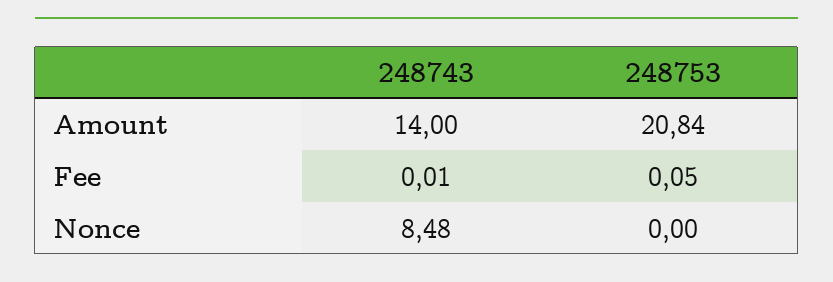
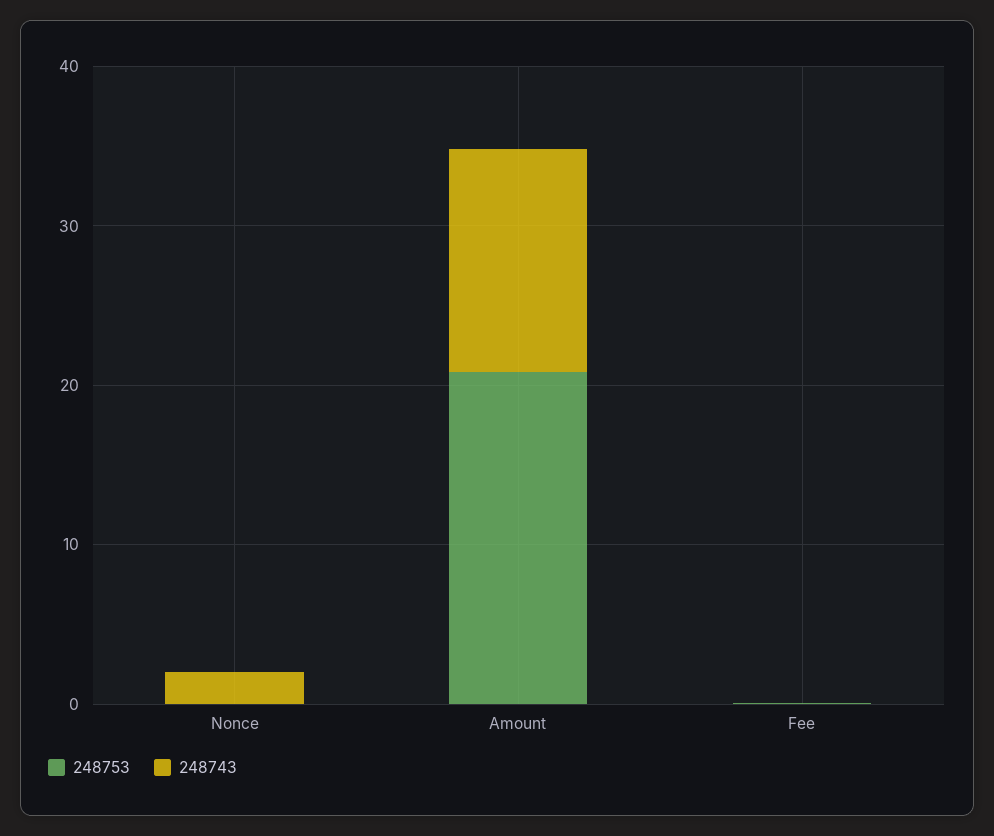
  {
    "248743": {
      "Amount": 14,
      "Fee": 0.01,
-     "Nonce": 8.48
+     "Nonce": 2
    },
    "248753": {
      "Amount": 20.84,
      "Fee": 0.05,
      "Nonce": 0
    }
  }

